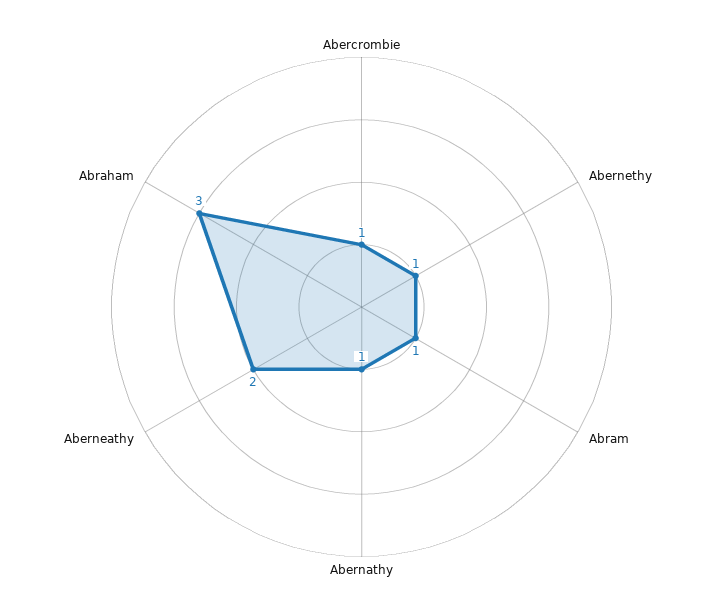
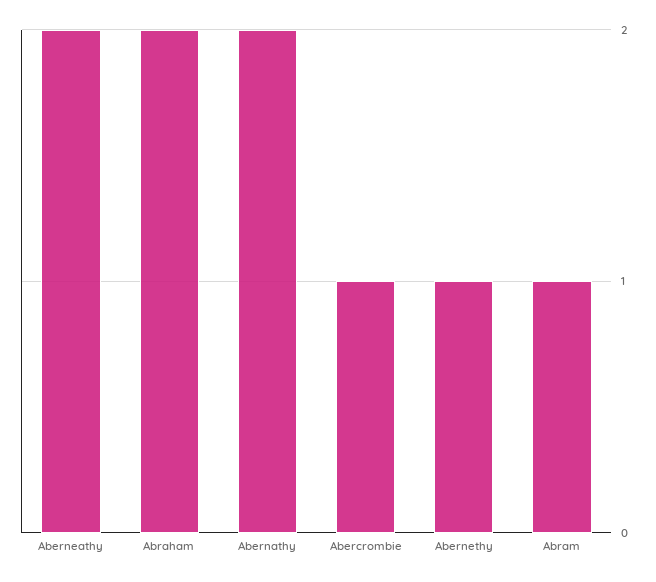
  {
    "Abercrombie": 1,
    "Abernethy": 1,
    "Abram": 1,
-   "Abernathy": 1,
+   "Abernathy": 2,
    "Aberneathy": 2,
-   "Abraham": 3
+   "Abraham": 2
  }

